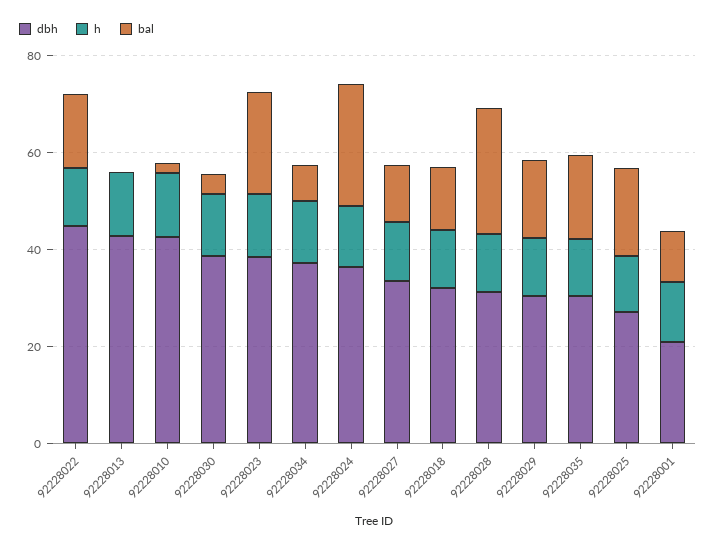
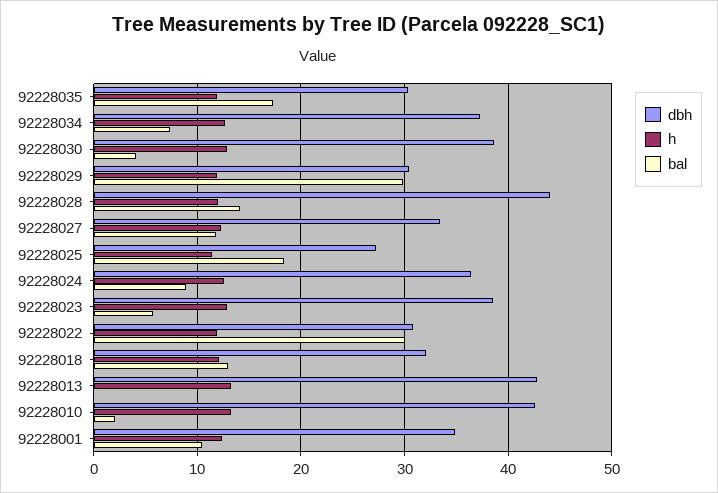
  {
    "dbh": {
-     "92228022": 45,
+     "92228022": 31,
      "92228013": 43,
      "92228010": 43,
      "92228030": 39,
      "92228023": 39,
      "92228034": 37,
      "92228024": 36,
      "92228027": 33,
      "92228018": 32,
-     "92228028": 30,
+     "92228028": 44,
      "92228029": 30,
      "92228035": 30,
      "92228025": 27,
-     "92228001": 20
+     "92228001": 35
    },
    "h": {
      "92228022": 12,
      "92228013": 13,
      "92228010": 13,
      "92228030": 13,
      "92228023": 13,
      "92228034": 13,
      "92228024": 13,
      "92228027": 12,
      "92228018": 12,
      "92228028": 12,
      "92228029": 12,
      "92228035": 12,
      "92228025": 11,
      "92228001": 12
    },
    "bal": {
-     "92228022": 15,
+     "92228022": 30,
      "92228013": 0,
      "92228010": 2,
      "92228030": 4,
-     "92228023": 20,
+     "92228023": 6,
      "92228034": 7,
-     "92228024": 25,
+     "92228024": 9,
      "92228027": 12,
      "92228018": 13,
-     "92228028": 25,
+     "92228028": 14,
-     "92228029": 15,
+     "92228029": 30,
      "92228035": 17,
      "92228025": 18,
      "92228001": 10
    }
  }

